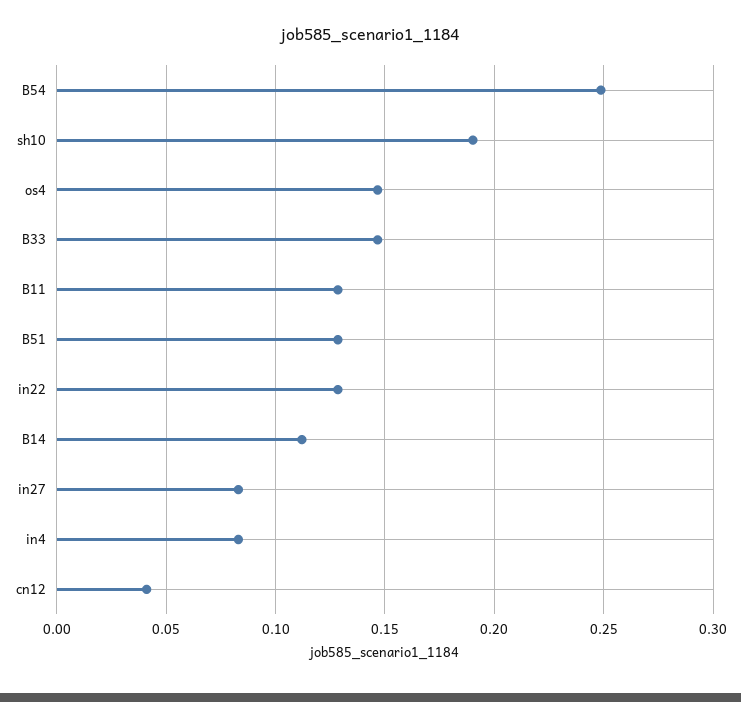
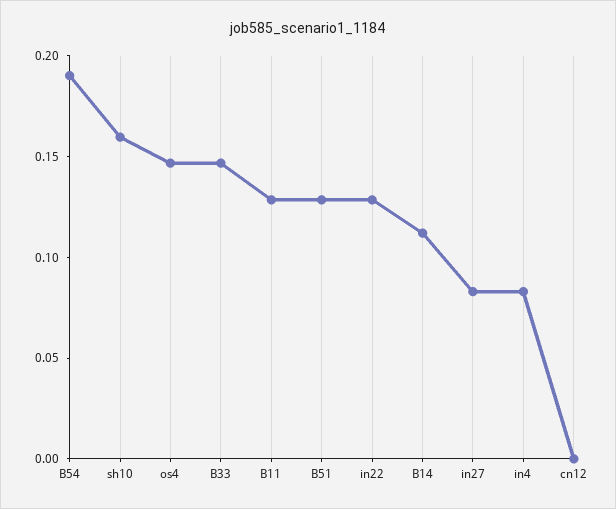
  {
-   "B54": 0.25,
+   "B54": 0.19,
-   "sh10": 0.19,
+   "sh10": 0.16,
    "os4": 0.145,
    "B33": 0.145,
    "B11": 0.13,
    "B51": 0.13,
    "in22": 0.13,
    "B14": 0.11,
    "in27": 0.085,
    "in4": 0.085,
-   "cn12": 0.04
+   "cn12": 0
  }

